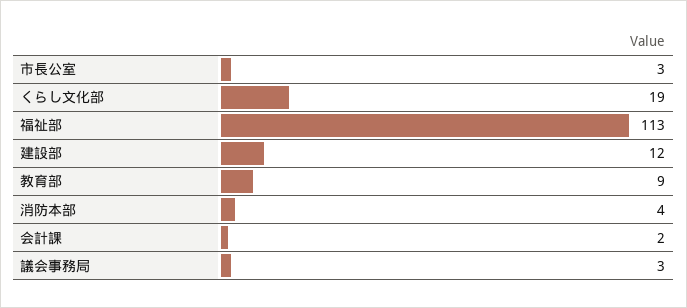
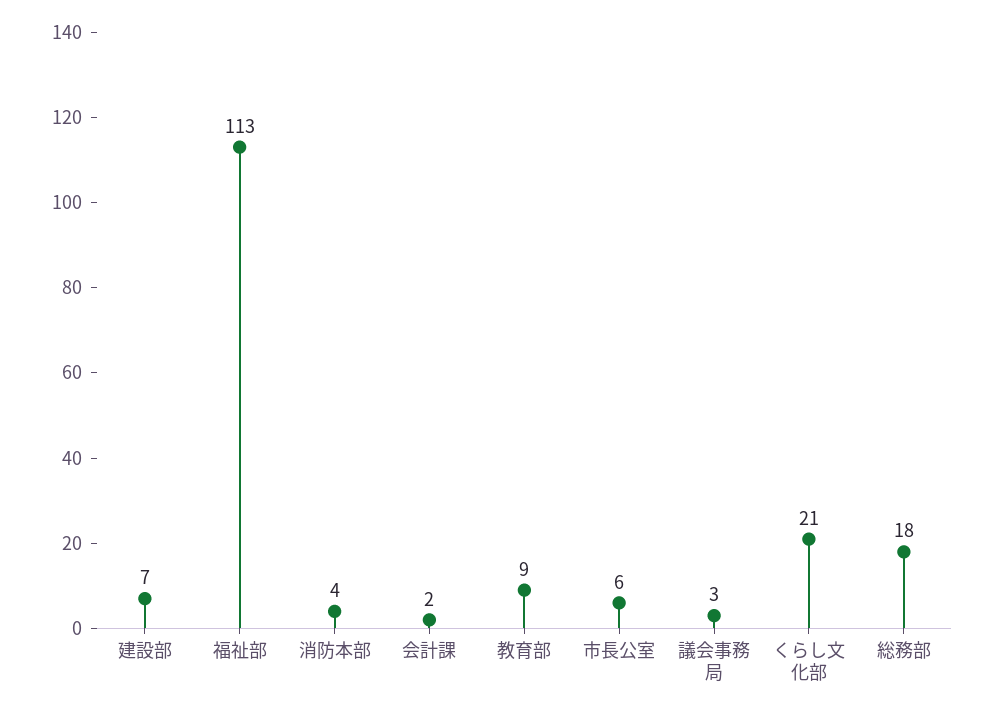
  {
-   "市長公室": 3,
+   "市長公室": 6,
-   "くらし文化部": 19,
+   "くらし文化部": 21,
    "福祉部": 113,
-   "建設部": 12,
+   "建設部": 7,
    "教育部": 9,
    "消防本部": 4,
    "会計課": 2,
-   "議会事務局": 3
+   "議会事務局": 3,
+   "総務部": 18
  }

